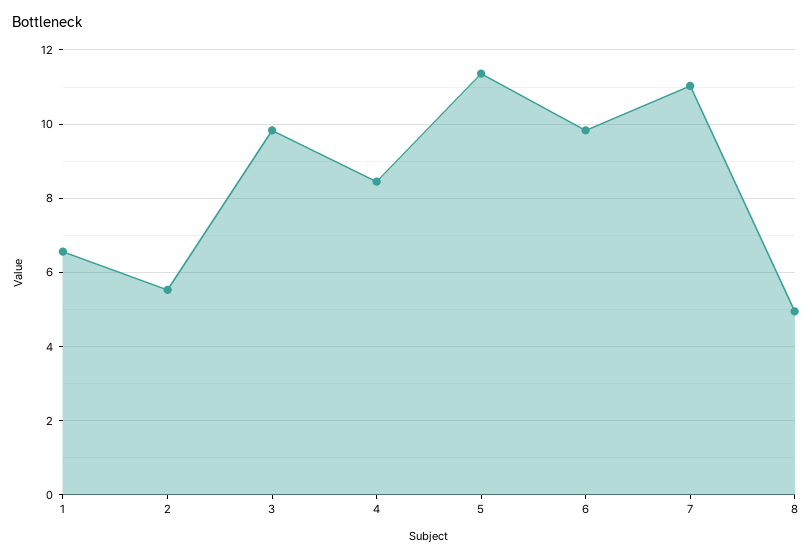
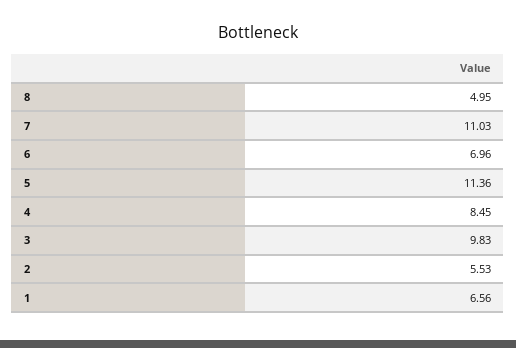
  {
    "1": 6.56,
    "2": 5.53,
    "3": 9.83,
    "4": 8.45,
    "5": 11.36,
-   "6": 9.8,
+   "6": 6.96,
    "7": 11.03,
    "8": 4.95
  }

